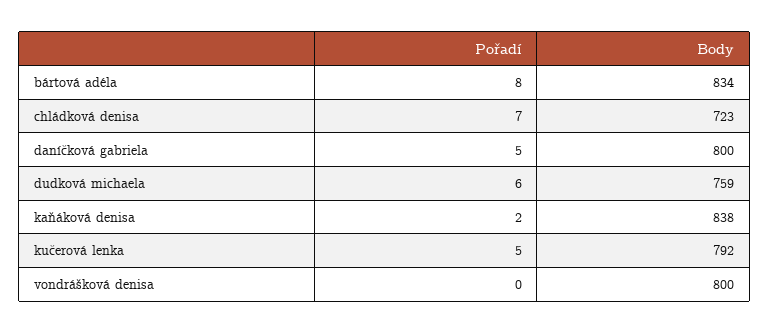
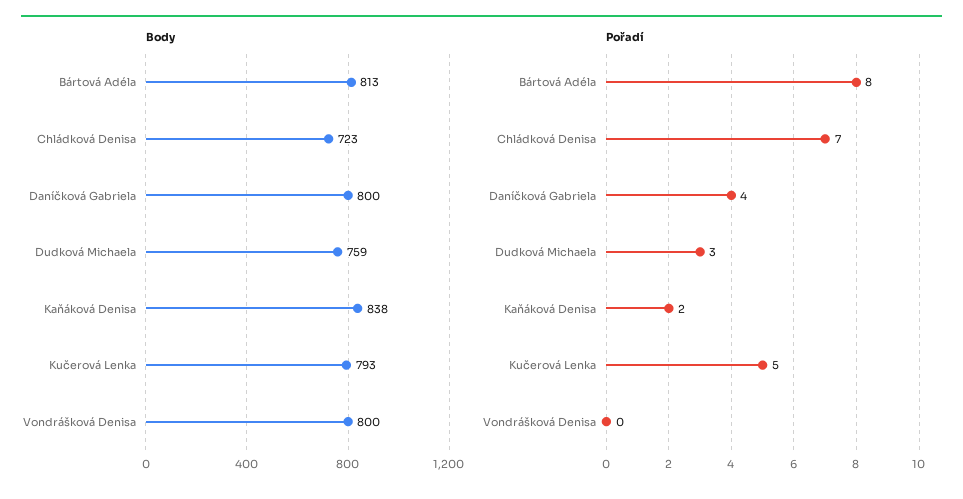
  {
    "Pořadí": {
      "bártová adéla": 8,
      "chládková denisa": 7,
-     "daníčková gabriela": 5,
+     "daníčková gabriela": 4,
-     "dudková michaela": 6,
+     "dudková michaela": 3,
      "kaňáková denisa": 2,
      "kučerová lenka": 5,
      "vondrášková denisa": 0
    },
    "Body": {
-     "bártová adéla": 834,
+     "bártová adéla": 813,
      "chládková denisa": 723,
      "daníčková gabriela": 800,
      "dudková michaela": 759,
      "kaňáková denisa": 838,
-     "kučerová lenka": 792,
+     "kučerová lenka": 793,
      "vondrášková denisa": 800
    }
  }

